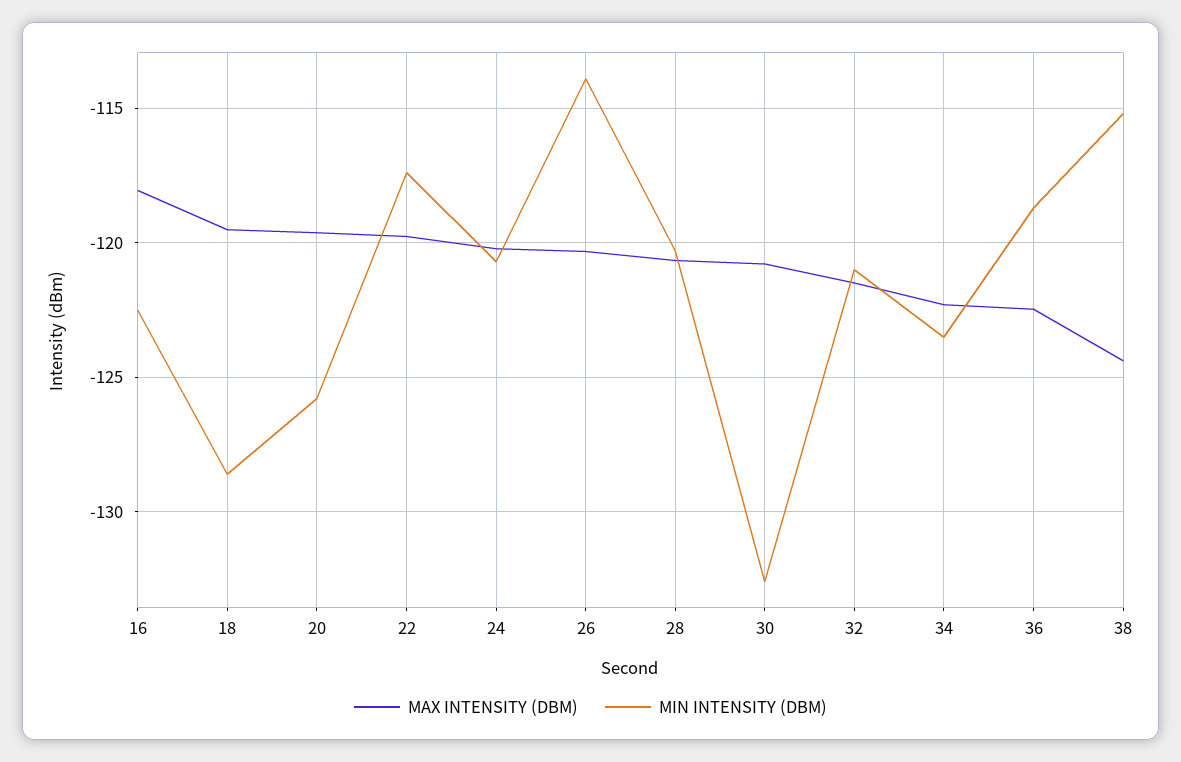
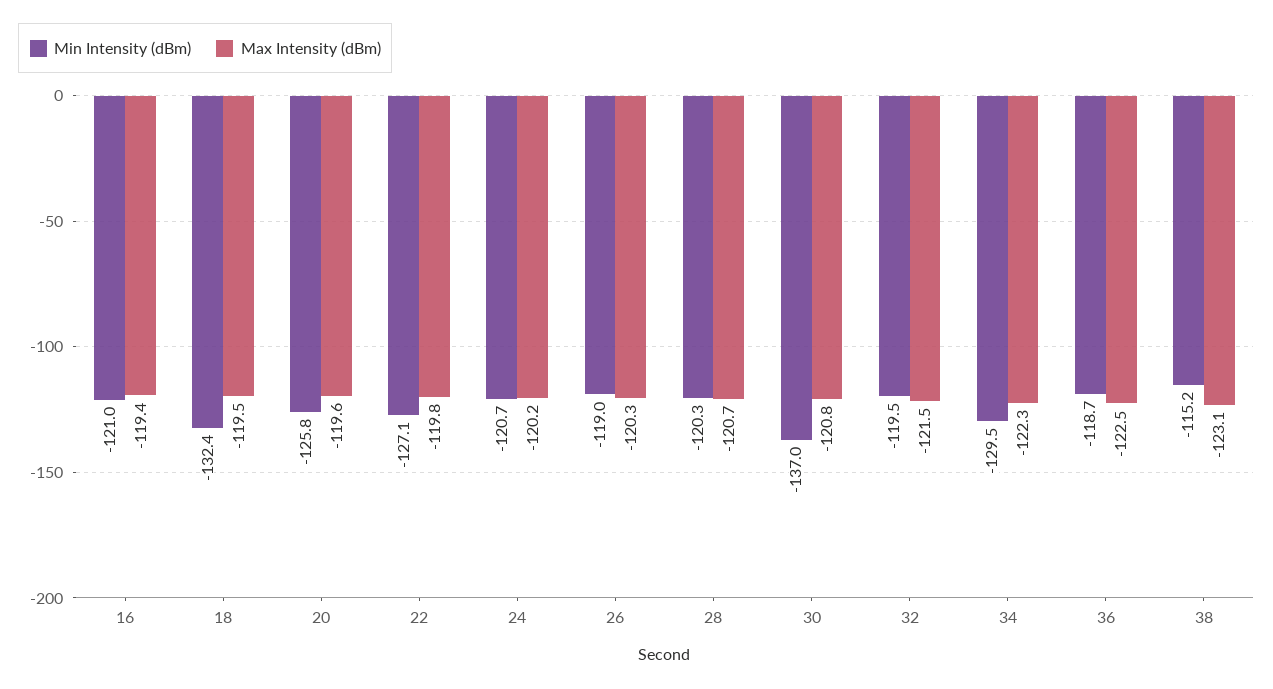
  {
    "MAX INTENSITY (DBM)": {
-     "16": -118,
+     "16": -119.4,
      "18": -119.5,
      "20": -119.6,
      "22": -119.8,
      "24": -120.2,
      "26": -120.3,
      "28": -120.7,
      "30": -120.8,
      "32": -121.5,
      "34": -122.3,
      "36": -122.5,
-     "38": -124.5
+     "38": -123.1
    },
    "MIN INTENSITY (DBM)": {
-     "16": -122.5,
+     "16": -121,
-     "18": -128.5,
+     "18": -132.4,
      "20": -125.8,
-     "22": -117.5,
+     "22": -127.1,
      "24": -120.7,
-     "26": -114,
+     "26": -119,
      "28": -120.3,
-     "30": -132.5,
+     "30": -137,
-     "32": -121,
+     "32": -119.5,
-     "34": -123.5,
+     "34": -129.5,
      "36": -118.7,
      "38": -115.2
    }
  }

